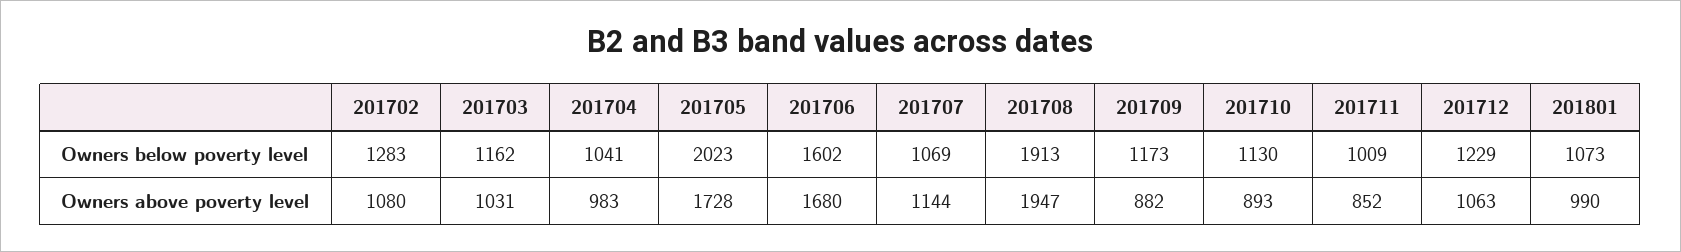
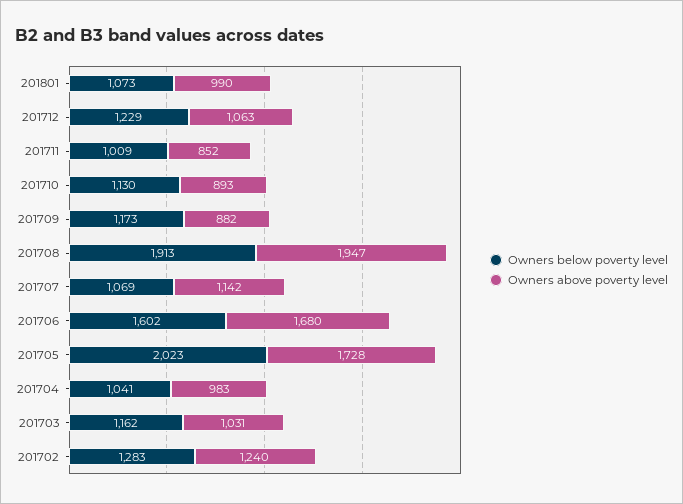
  {
    "Owners below poverty level": {
      "201702": 1283,
      "201703": 1162,
      "201704": 1041,
      "201705": 2023,
      "201706": 1602,
      "201707": 1069,
      "201708": 1913,
      "201709": 1173,
      "201710": 1130,
      "201711": 1009,
      "201712": 1229,
      "201801": 1073
    },
    "Owners above poverty level": {
-     "201702": 1080,
+     "201702": 1240,
      "201703": 1031,
      "201704": 983,
      "201705": 1728,
      "201706": 1680,
-     "201707": 1144,
+     "201707": 1142,
      "201708": 1947,
      "201709": 882,
      "201710": 893,
      "201711": 852,
      "201712": 1063,
      "201801": 990
    }
  }

